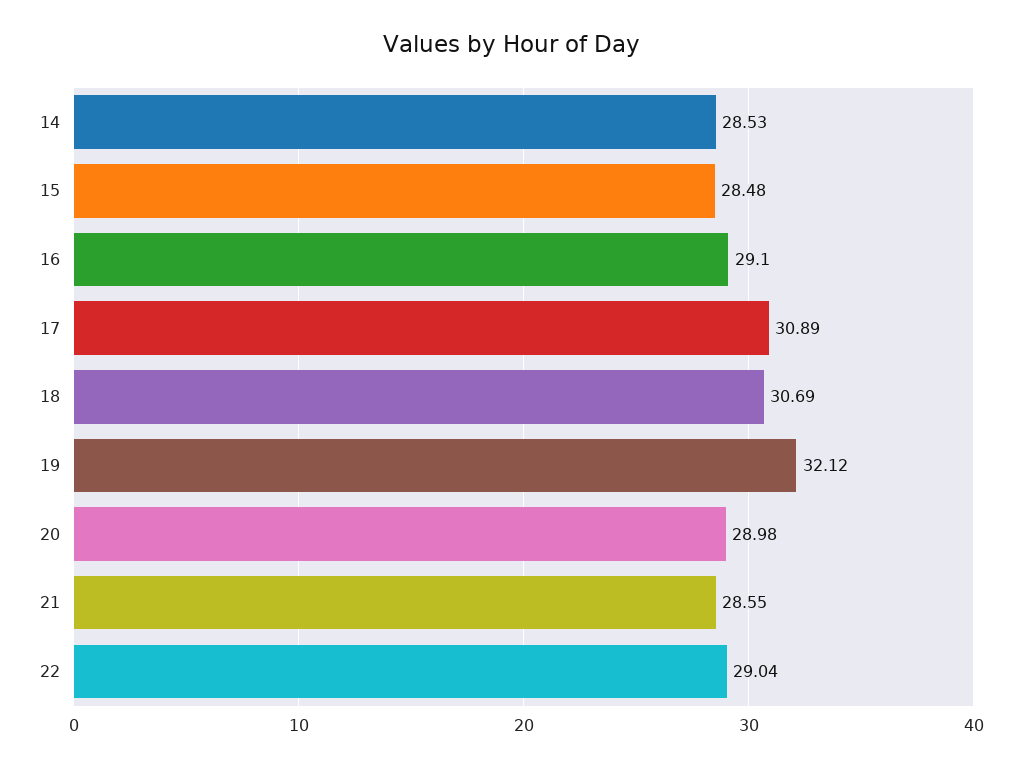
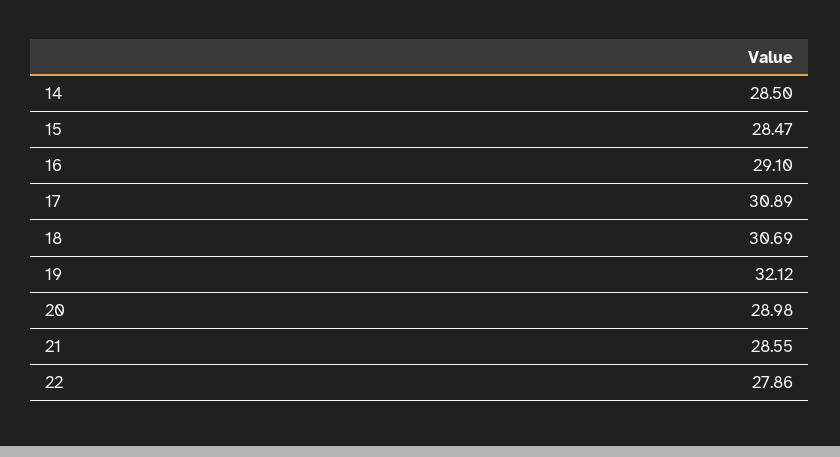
  {
-   "14": 28.53,
+   "14": 28.5,
-   "15": 28.48,
+   "15": 28.47,
    "16": 29.1,
    "17": 30.89,
    "18": 30.69,
    "19": 32.12,
    "20": 28.98,
    "21": 28.55,
-   "22": 29.04
+   "22": 27.86
  }

